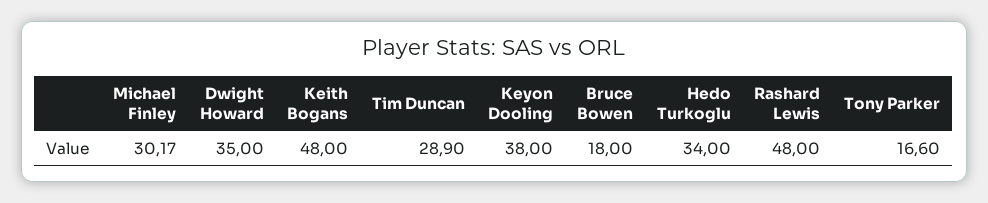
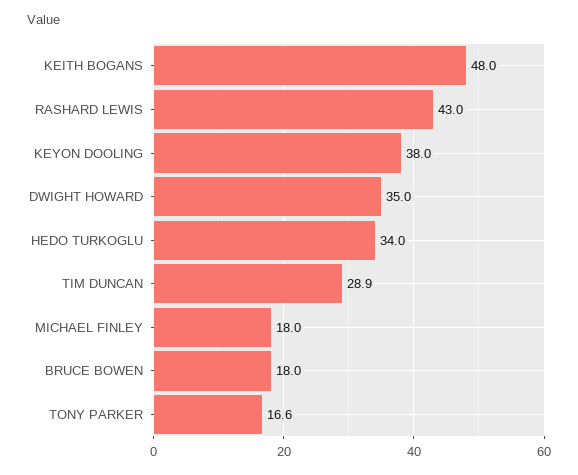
  {
-   "Michael Finley": 30.17,
+   "Michael Finley": 18,
    "Dwight Howard": 35,
    "Keith Bogans": 48,
    "Tim Duncan": 28.9,
    "Keyon Dooling": 38,
    "Bruce Bowen": 18,
    "Hedo Turkoglu": 34,
-   "Rashard Lewis": 48,
+   "Rashard Lewis": 43,
    "Tony Parker": 16.6
  }

